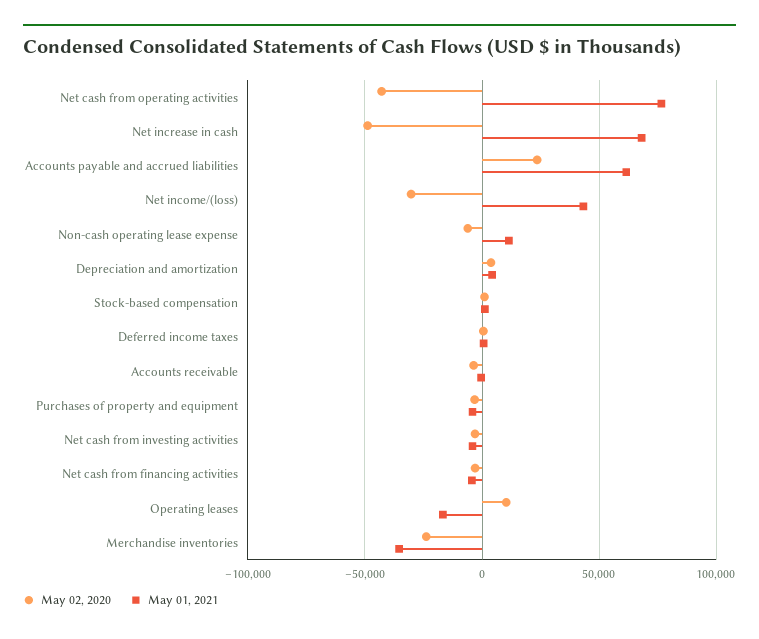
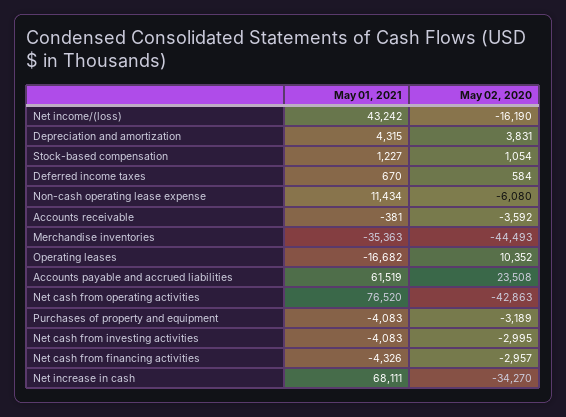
  {
    "May 02, 2020": {
      "Net cash from operating activities": -42863,
-     "Net increase in cash": -50000,
+     "Net increase in cash": -34270,
      "Accounts payable and accrued liabilities": 23508,
-     "Net income/(loss)": -30000,
+     "Net income/(loss)": -16190,
      "Non-cash operating lease expense": -6080,
      "Depreciation and amortization": 3831,
      "Stock-based compensation": 1054,
      "Deferred income taxes": 584,
      "Accounts receivable": -3592,
      "Purchases of property and equipment": -3189,
      "Net cash from investing activities": -2995,
      "Net cash from financing activities": -2957,
      "Operating leases": 10352,
-     "Merchandise inventories": -25000
+     "Merchandise inventories": -44493
    },
    "May 01, 2021": {
      "Net cash from operating activities": 76520,
      "Net increase in cash": 68111,
      "Accounts payable and accrued liabilities": 61519,
      "Net income/(loss)": 43242,
      "Non-cash operating lease expense": 11434,
      "Depreciation and amortization": 4315,
      "Stock-based compensation": 1227,
      "Deferred income taxes": 670,
      "Accounts receivable": -381,
      "Purchases of property and equipment": -4083,
      "Net cash from investing activities": -4083,
      "Net cash from financing activities": -4326,
      "Operating leases": -16682,
      "Merchandise inventories": -35363
    }
  }

